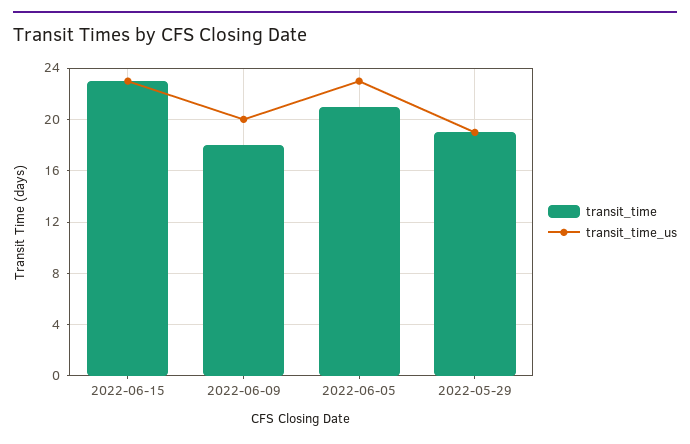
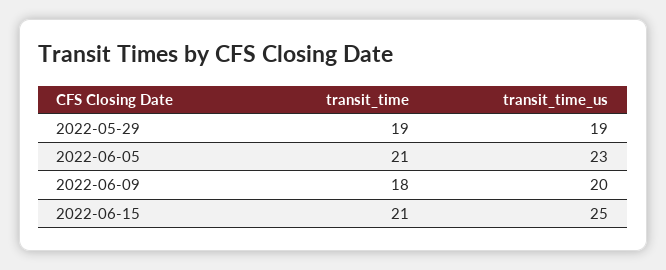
  {
    "transit_time": {
-     "2022-06-15": 23,
+     "2022-06-15": 21,
      "2022-06-09": 18,
      "2022-06-05": 21,
      "2022-05-29": 19
    },
    "transit_time_us": {
-     "2022-06-15": 23,
+     "2022-06-15": 25,
      "2022-06-09": 20,
      "2022-06-05": 23,
      "2022-05-29": 19
    }
  }

